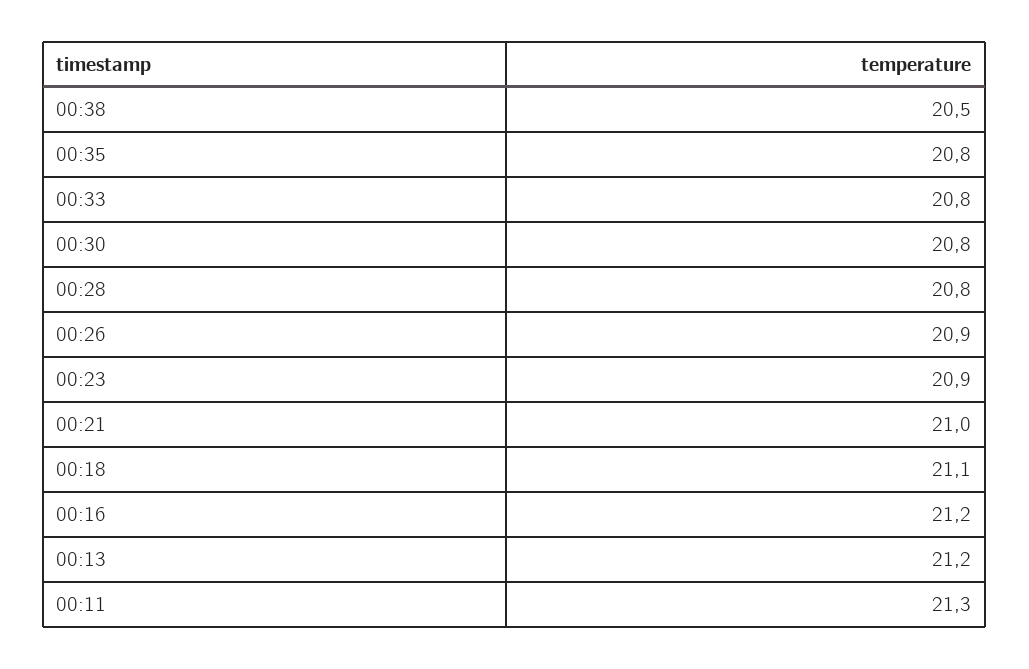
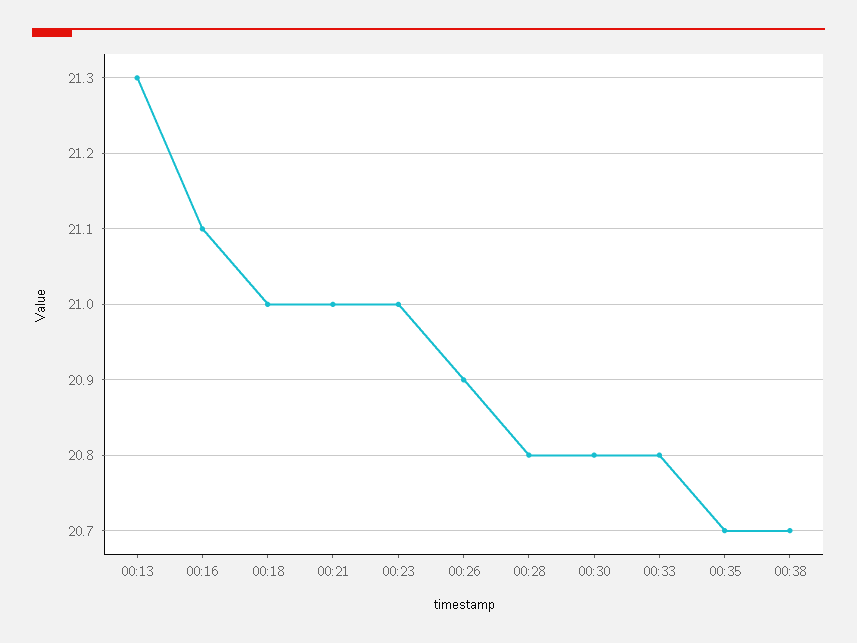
  {
-   "00:38": 20.5,
+   "00:38": 20.7,
-   "00:35": 20.8,
+   "00:35": 20.7,
    "00:33": 20.8,
    "00:30": 20.8,
    "00:28": 20.8,
    "00:26": 20.9,
-   "00:23": 20.9,
+   "00:23": 21,
    "00:21": 21,
-   "00:18": 21.1,
+   "00:18": 21,
-   "00:16": 21.2,
+   "00:16": 21.1,
-   "00:13": 21.2,
+   "00:13": 21.3
-   "00:11": 21.3
  }

